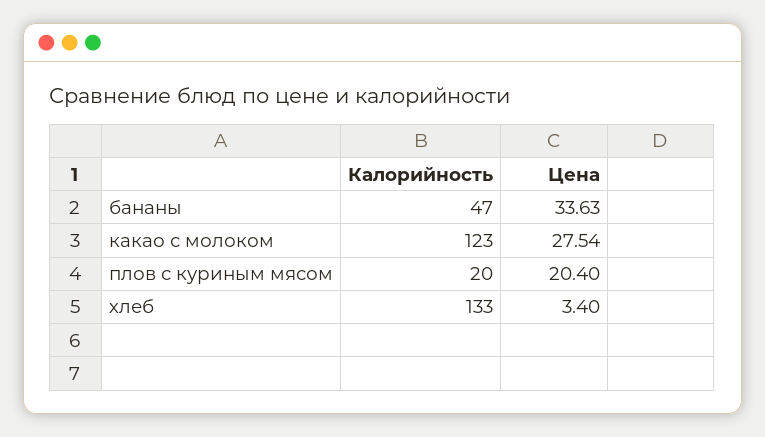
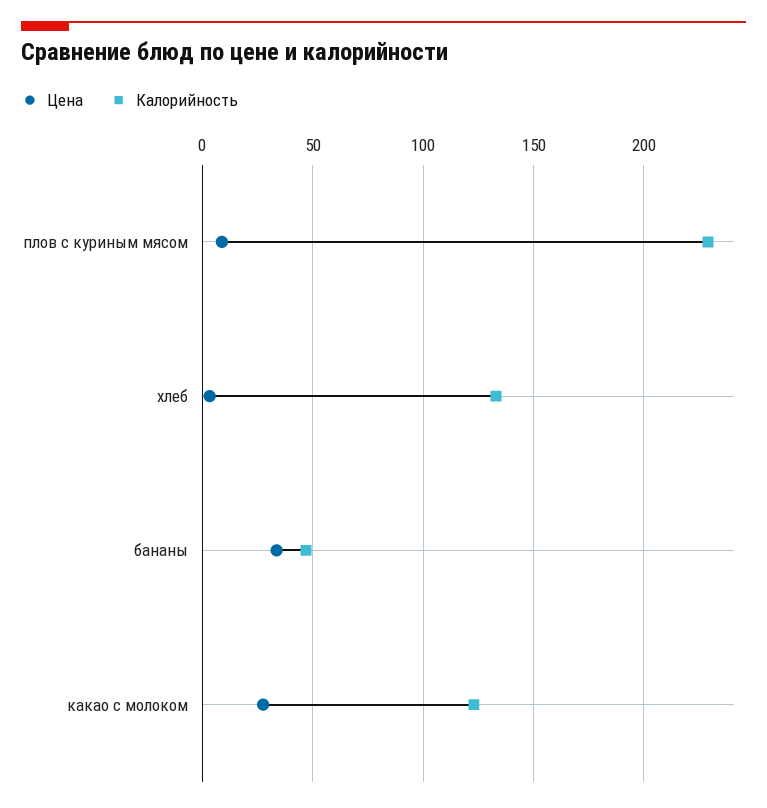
  {
    "Калорийность": {
      "бананы": 47,
      "какао с молоком": 123,
-     "плов с куриным мясом": 20,
+     "плов с куриным мясом": 230,
      "хлеб": 133
    },
    "Цена": {
      "бананы": 33.63,
      "какао с молоком": 27.54,
-     "плов с куриным мясом": 20.4,
+     "плов с куриным мясом": 10,
      "хлеб": 3.4
    }
  }

